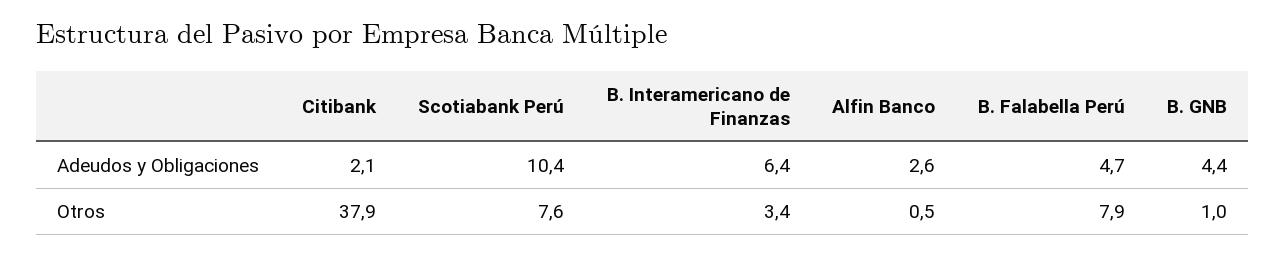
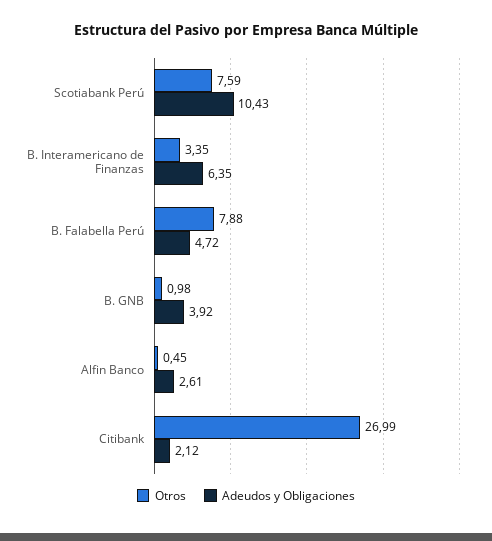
  {
    "Adeudos y Obligaciones": {
      "Citibank": 2.12,
      "Scotiabank Perú": 10.43,
      "B. Interamericano de Finanzas": 6.35,
      "Alfin Banco": 2.61,
      "B. Falabella Perú": 4.72,
-     "B. GNB": 4.4
+     "B. GNB": 3.92
    },
    "Otros": {
-     "Citibank": 37.9,
+     "Citibank": 26.99,
      "Scotiabank Perú": 7.59,
      "B. Interamericano de Finanzas": 3.35,
      "Alfin Banco": 0.45,
      "B. Falabella Perú": 7.88,
      "B. GNB": 0.98
    }
  }

